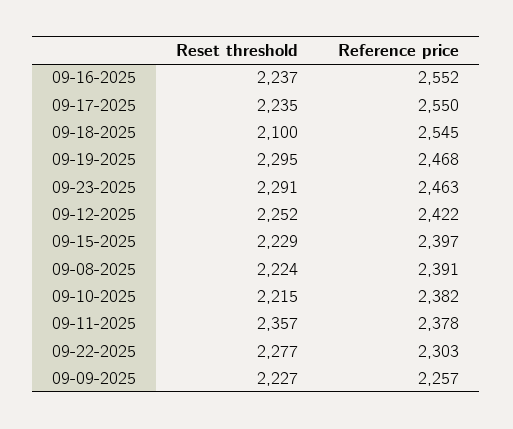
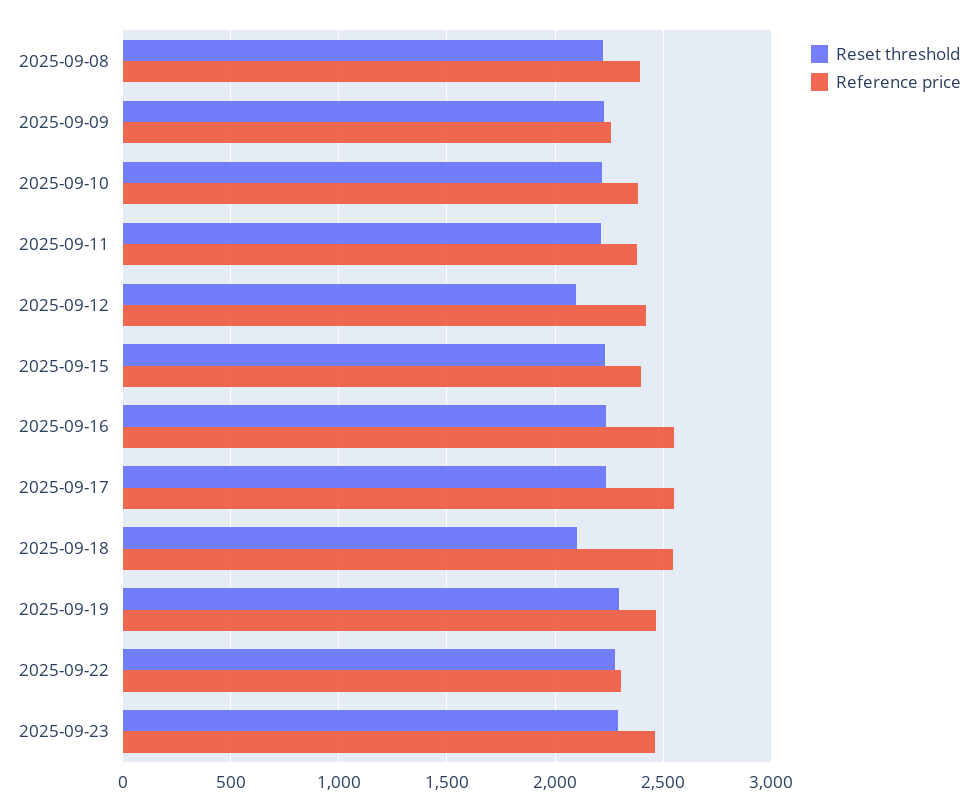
  {
    "Reset threshold": {
      "09-16-2025": 2237,
      "09-17-2025": 2235,
      "09-18-2025": 2100,
      "09-19-2025": 2295,
      "09-23-2025": 2291,
-     "09-12-2025": 2252,
+     "09-12-2025": 2100,
      "09-15-2025": 2229,
      "09-08-2025": 2224,
      "09-10-2025": 2215,
-     "09-11-2025": 2357,
+     "09-11-2025": 2200,
      "09-22-2025": 2277,
      "09-09-2025": 2227
    },
    "Reference price": {
      "09-16-2025": 2552,
      "09-17-2025": 2550,
      "09-18-2025": 2545,
      "09-19-2025": 2468,
      "09-23-2025": 2463,
      "09-12-2025": 2422,
      "09-15-2025": 2397,
      "09-08-2025": 2391,
      "09-10-2025": 2382,
      "09-11-2025": 2378,
      "09-22-2025": 2303,
      "09-09-2025": 2257
    }
  }

